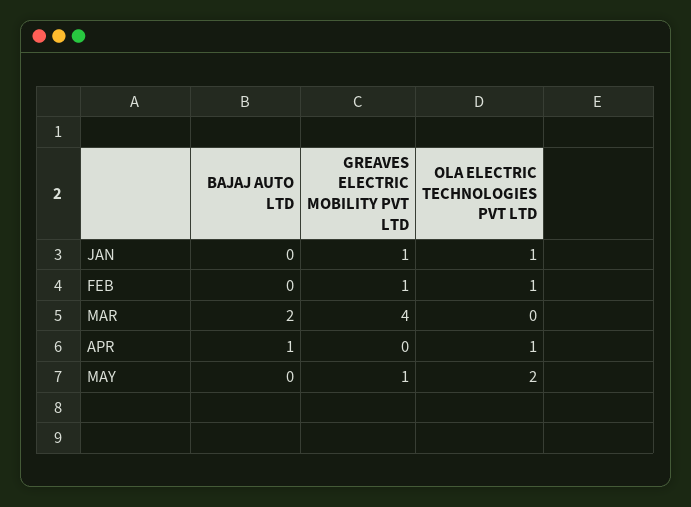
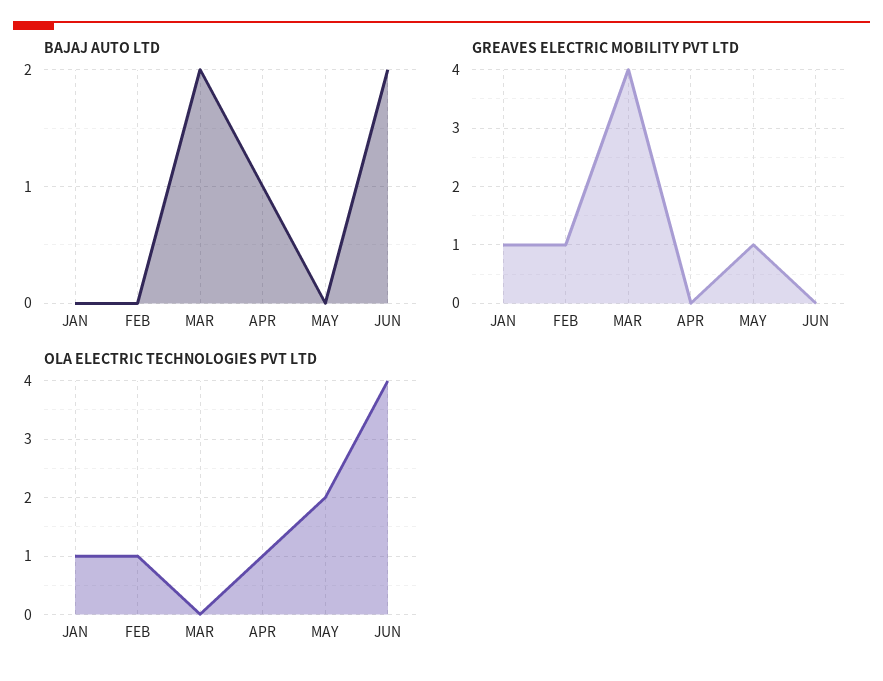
  {
    "BAJAJ AUTO LTD": {
      "JAN": 0,
      "FEB": 0,
      "MAR": 2,
      "APR": 1,
-     "MAY": 0
+     "MAY": 0,
+     "JUN": 2
    },
    "GREAVES ELECTRIC MOBILITY PVT LTD": {
      "JAN": 1,
      "FEB": 1,
      "MAR": 4,
      "APR": 0,
-     "MAY": 1
+     "MAY": 1,
+     "JUN": 0
    },
    "OLA ELECTRIC TECHNOLOGIES PVT LTD": {
      "JAN": 1,
      "FEB": 1,
      "MAR": 0,
      "APR": 1,
-     "MAY": 2
+     "MAY": 2,
+     "JUN": 4
    }
  }

